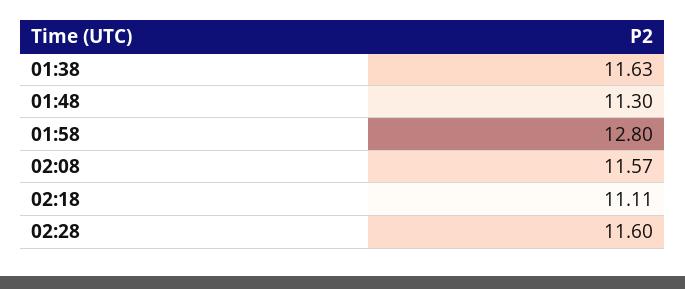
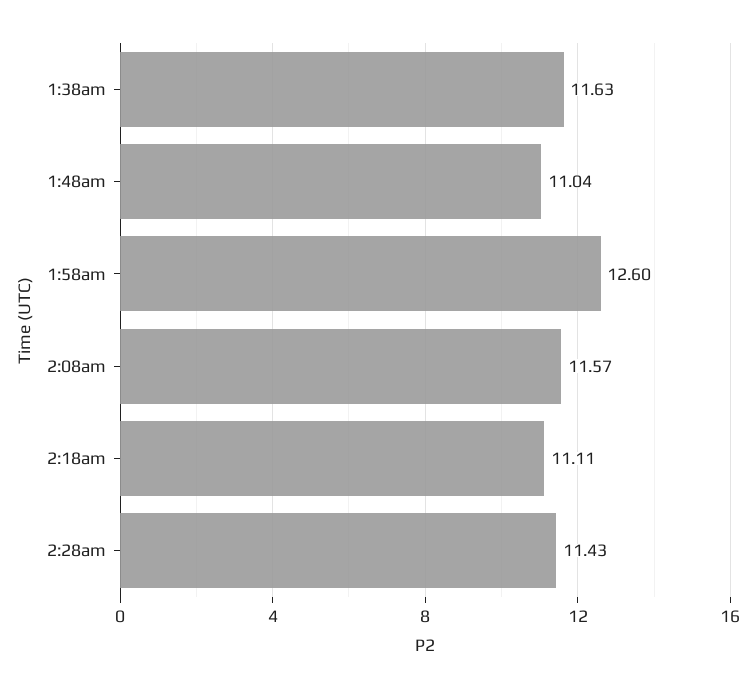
  {
    "01:38": 11.63,
-   "01:48": 11.3,
+   "01:48": 11.04,
-   "01:58": 12.8,
+   "01:58": 12.6,
    "02:08": 11.57,
    "02:18": 11.11,
-   "02:28": 11.6
+   "02:28": 11.43
  }

